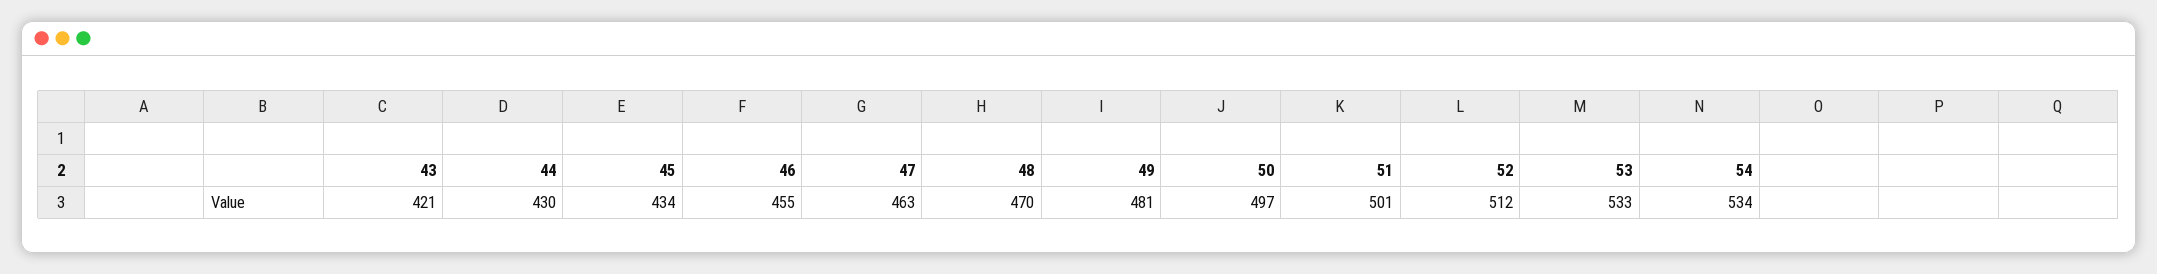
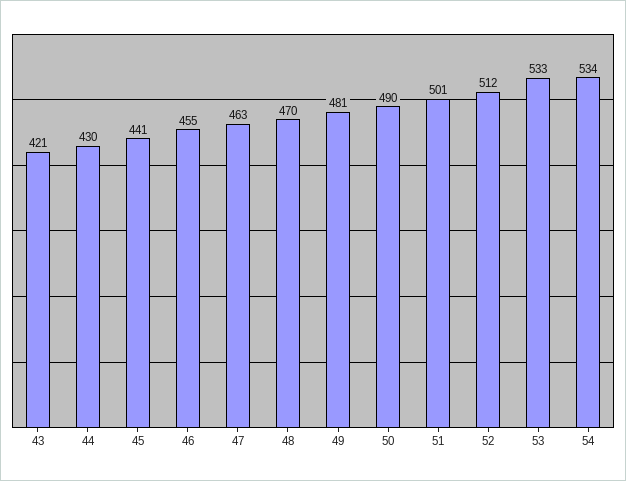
  {
    "43": 421,
    "44": 430,
-   "45": 434,
+   "45": 441,
    "46": 455,
    "47": 463,
    "48": 470,
    "49": 481,
-   "50": 497,
+   "50": 490,
    "51": 501,
    "52": 512,
    "53": 533,
    "54": 534
  }

